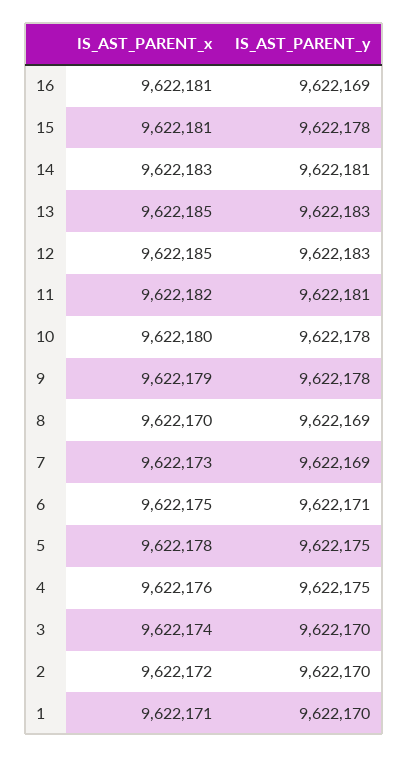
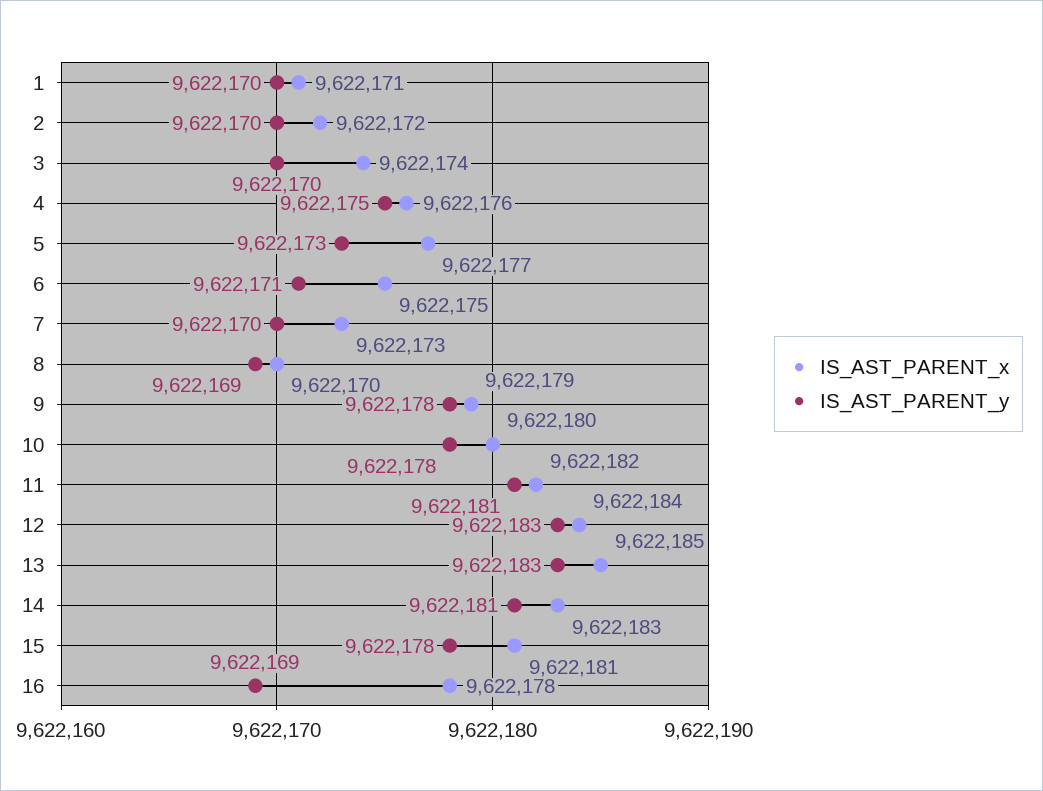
  {
    "IS_AST_PARENT_x": {
-     "16": 9622181,
+     "16": 9622178,
      "15": 9622181,
      "14": 9622183,
      "13": 9622185,
-     "12": 9622185,
+     "12": 9622184,
      "11": 9622182,
      "10": 9622180,
      "9": 9622179,
      "8": 9622170,
      "7": 9622173,
      "6": 9622175,
-     "5": 9622178,
+     "5": 9622177,
      "4": 9622176,
      "3": 9622174,
      "2": 9622172,
      "1": 9622171
    },
    "IS_AST_PARENT_y": {
      "16": 9622169,
      "15": 9622178,
      "14": 9622181,
      "13": 9622183,
      "12": 9622183,
      "11": 9622181,
      "10": 9622178,
      "9": 9622178,
      "8": 9622169,
-     "7": 9622169,
+     "7": 9622170,
      "6": 9622171,
-     "5": 9622175,
+     "5": 9622173,
      "4": 9622175,
      "3": 9622170,
      "2": 9622170,
      "1": 9622170
    }
  }

